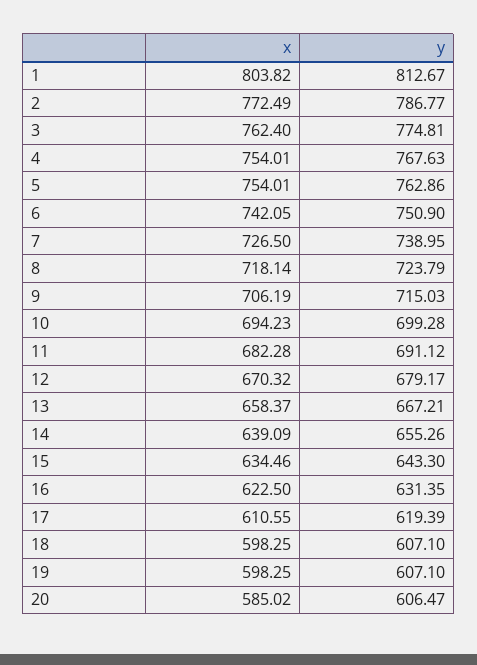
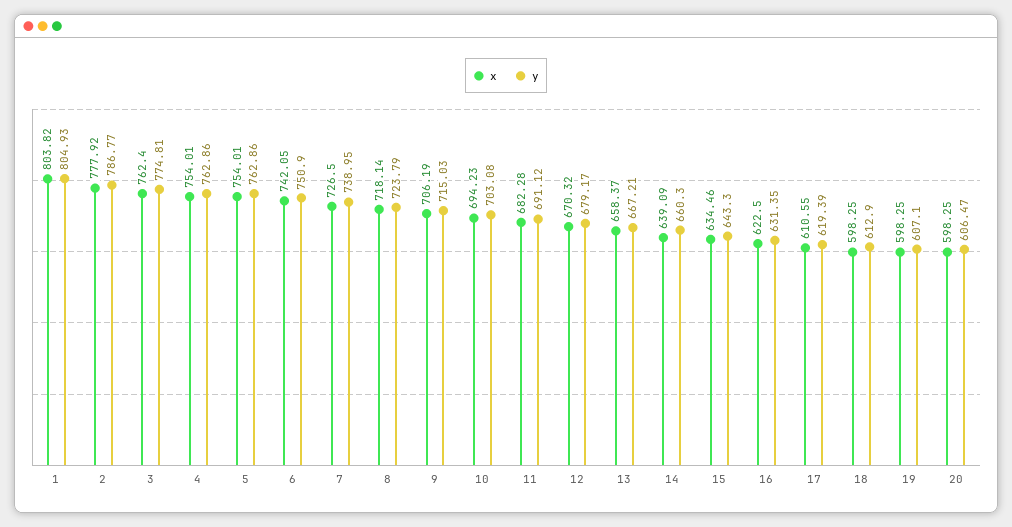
  {
    "x": {
      "1": 803.82,
-     "2": 772.49,
+     "2": 777.92,
      "3": 762.4,
      "4": 754.01,
      "5": 754.01,
      "6": 742.05,
      "7": 726.5,
      "8": 718.14,
      "9": 706.19,
      "10": 694.23,
      "11": 682.28,
      "12": 670.32,
      "13": 658.37,
      "14": 639.09,
      "15": 634.46,
      "16": 622.5,
      "17": 610.55,
      "18": 598.25,
      "19": 598.25,
-     "20": 585.02
+     "20": 598.25
    },
    "y": {
-     "1": 812.67,
+     "1": 804.93,
      "2": 786.77,
      "3": 774.81,
-     "4": 767.63,
+     "4": 762.86,
      "5": 762.86,
      "6": 750.9,
      "7": 738.95,
      "8": 723.79,
      "9": 715.03,
-     "10": 699.28,
+     "10": 703.08,
      "11": 691.12,
      "12": 679.17,
      "13": 667.21,
-     "14": 655.26,
+     "14": 660.3,
      "15": 643.3,
      "16": 631.35,
      "17": 619.39,
-     "18": 607.1,
+     "18": 612.9,
      "19": 607.1,
      "20": 606.47
    }
  }

